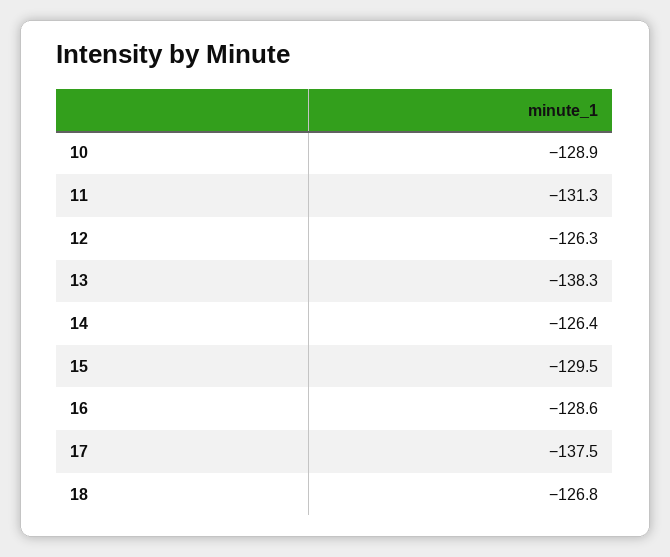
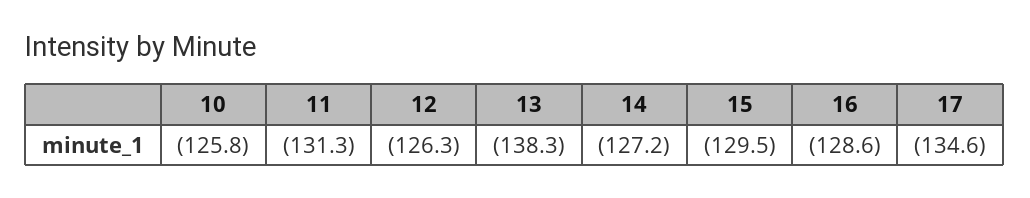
  {
-   "10": -128.9,
+   "10": -125.8,
    "11": -131.3,
    "12": -126.3,
    "13": -138.3,
-   "14": -126.4,
+   "14": -127.2,
    "15": -129.5,
    "16": -128.6,
-   "17": -137.5,
+   "17": -134.6
-   "18": -126.8
  }

